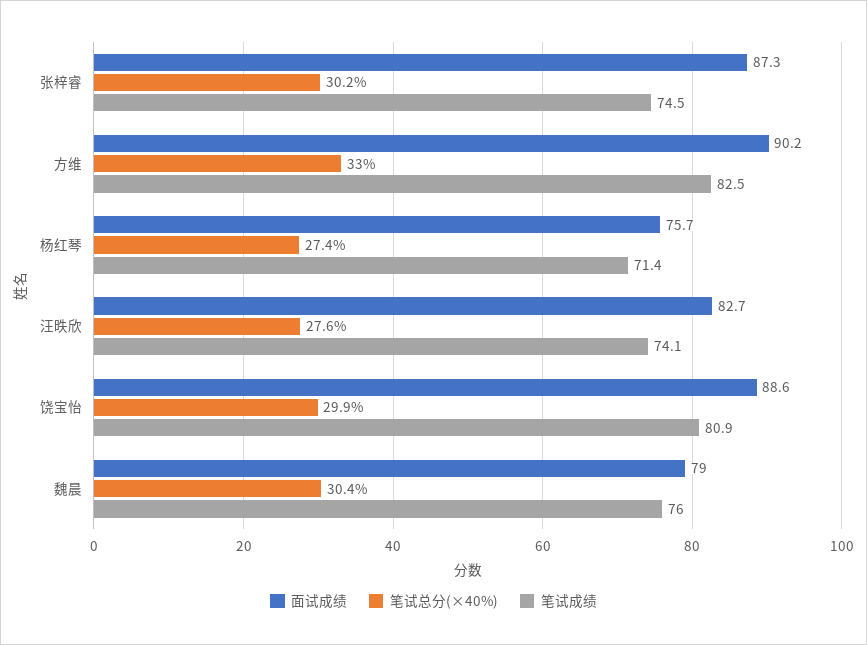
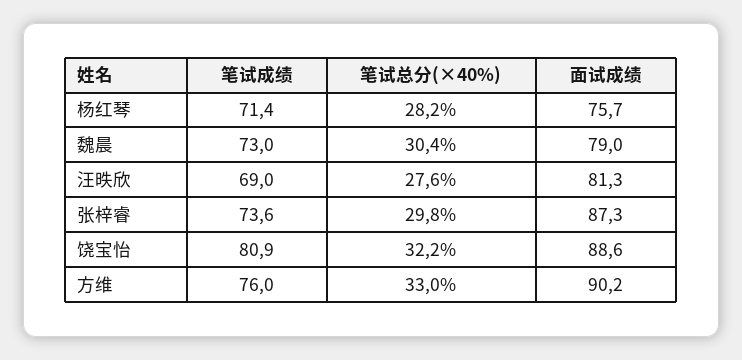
  {
    "面试成绩": {
      "张梓睿": 87.3,
      "方维": 90.2,
      "杨红琴": 75.7,
-     "汪昳欣": 82.7,
+     "汪昳欣": 81.3,
      "饶宝怡": 88.6,
      "魏晨": 79
    },
    "笔试总分(×40%)": {
-     "张梓睿": 30.2,
+     "张梓睿": 29.8,
      "方维": 33,
-     "杨红琴": 27.4,
+     "杨红琴": 28.2,
      "汪昳欣": 27.6,
-     "饶宝怡": 29.9,
+     "饶宝怡": 32.2,
      "魏晨": 30.4
    },
    "笔试成绩": {
-     "张梓睿": 74.5,
+     "张梓睿": 73.6,
-     "方维": 82.5,
+     "方维": 76,
      "杨红琴": 71.4,
-     "汪昳欣": 74.1,
+     "汪昳欣": 69,
      "饶宝怡": 80.9,
-     "魏晨": 76
+     "魏晨": 73
    }
  }

